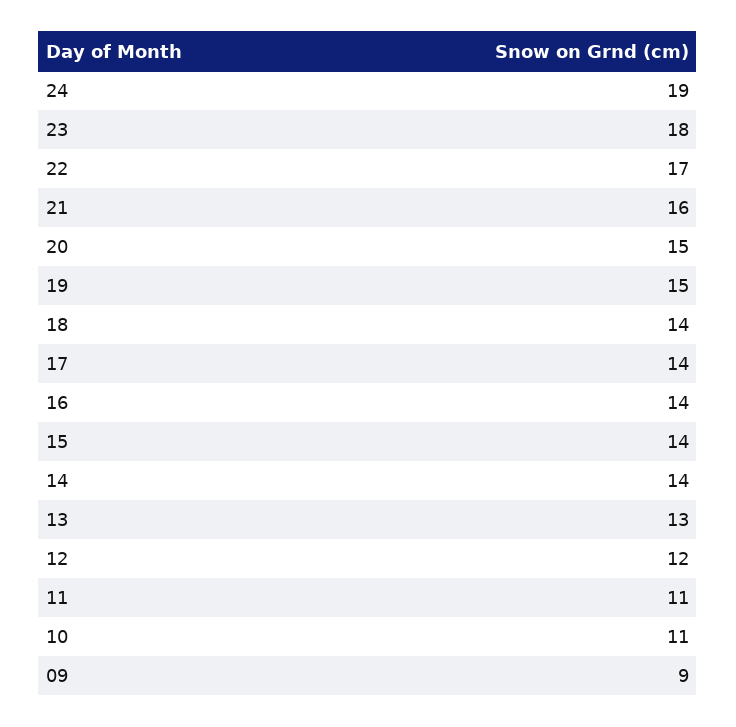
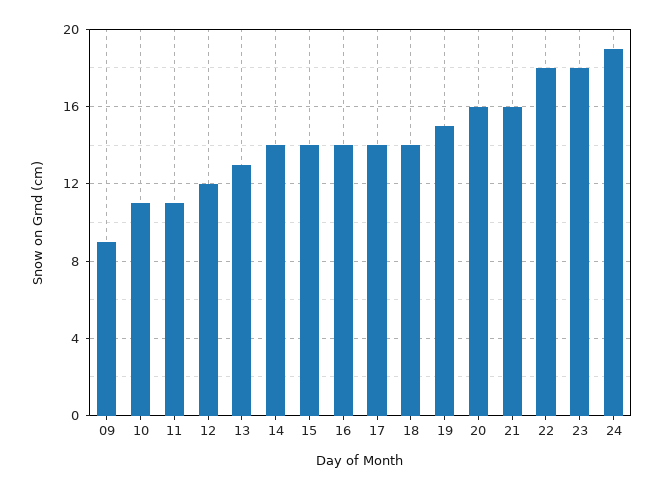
  {
    "24": 19,
    "23": 18,
-   "22": 17,
+   "22": 18,
    "21": 16,
-   "20": 15,
+   "20": 16,
    "19": 15,
    "18": 14,
    "17": 14,
    "16": 14,
    "15": 14,
    "14": 14,
    "13": 13,
    "12": 12,
    "11": 11,
    "10": 11,
    "09": 9
  }

